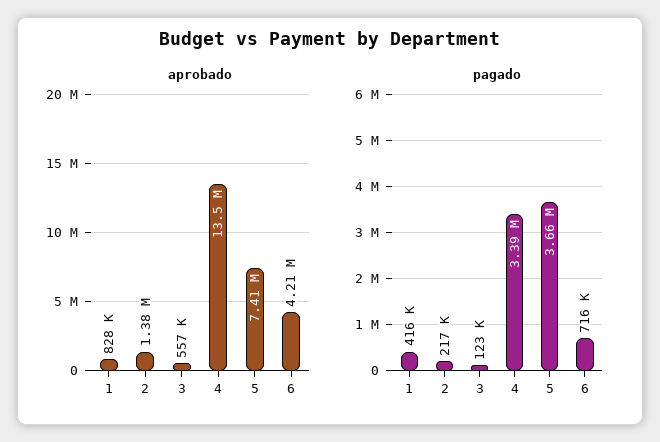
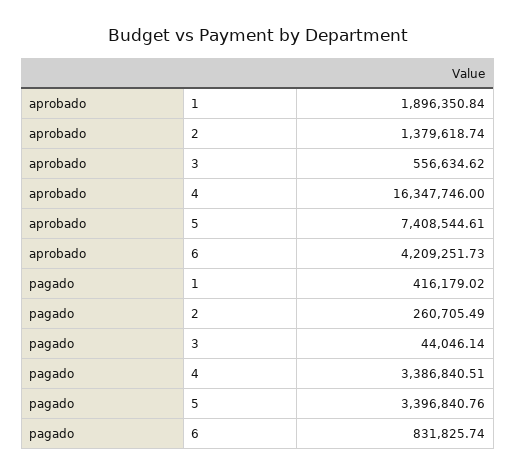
  {
    "aprobado": {
-     "1": 828000,
+     "1": 1896350.84,
      "2": 1379618.74,
      "3": 556634.62,
-     "4": 13500000,
+     "4": 16347746,
      "5": 7408544.61,
      "6": 4209251.73
    },
    "pagado": {
      "1": 416179.02,
-     "2": 217000,
+     "2": 260705.49,
-     "3": 123000,
+     "3": 44046.14,
      "4": 3386840.51,
-     "5": 3660000,
+     "5": 3396840.76,
-     "6": 716000
+     "6": 831825.74
    }
  }

